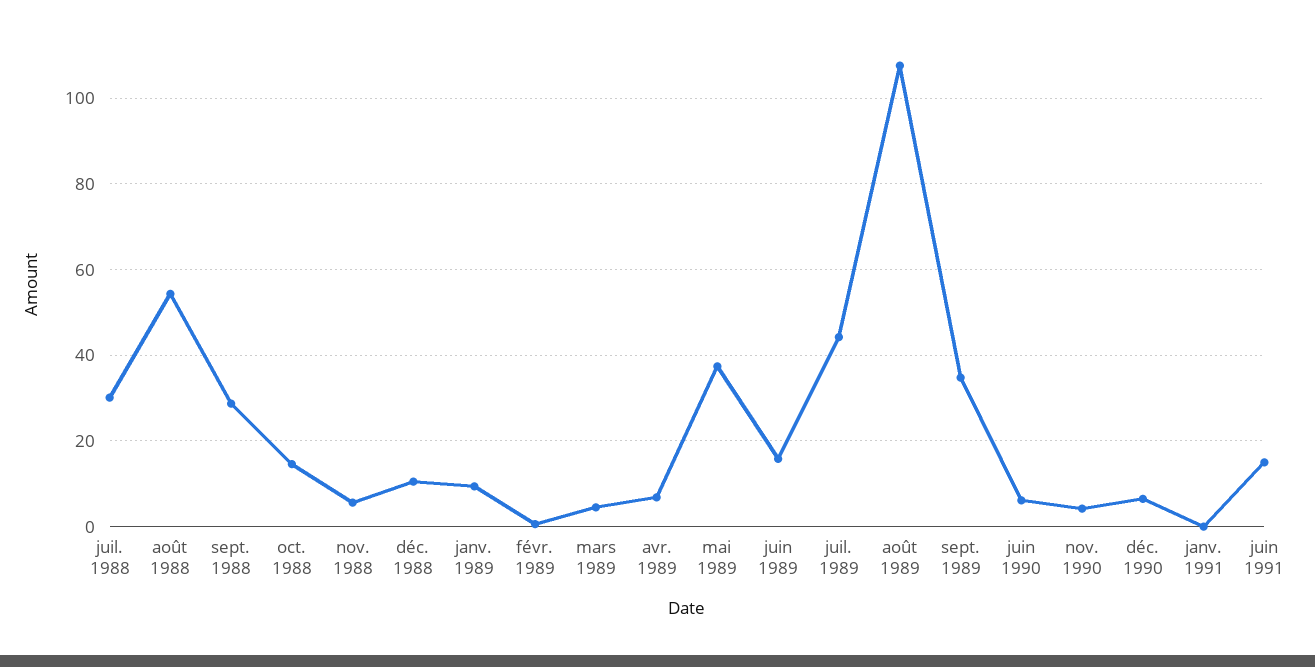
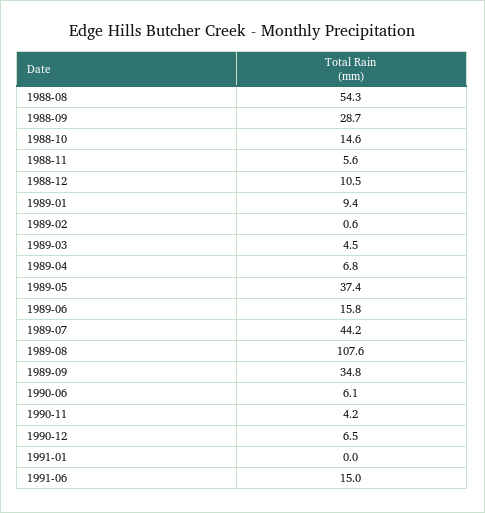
  {
-   "juil. 1988": 30,
    "août 1988": 54.3,
    "sept. 1988": 28.7,
    "oct. 1988": 14.6,
    "nov. 1988": 5.6,
    "déc. 1988": 10.5,
    "janv. 1989": 9.4,
    "févr. 1989": 0.6,
    "mars 1989": 4.5,
    "avr. 1989": 6.8,
    "mai 1989": 37.4,
    "juin 1989": 15.8,
    "juil. 1989": 44.2,
    "août 1989": 107.6,
    "sept. 1989": 34.8,
    "juin 1990": 6.1,
    "nov. 1990": 4.2,
    "déc. 1990": 6.5,
    "janv. 1991": 0,
    "juin 1991": 15
  }

